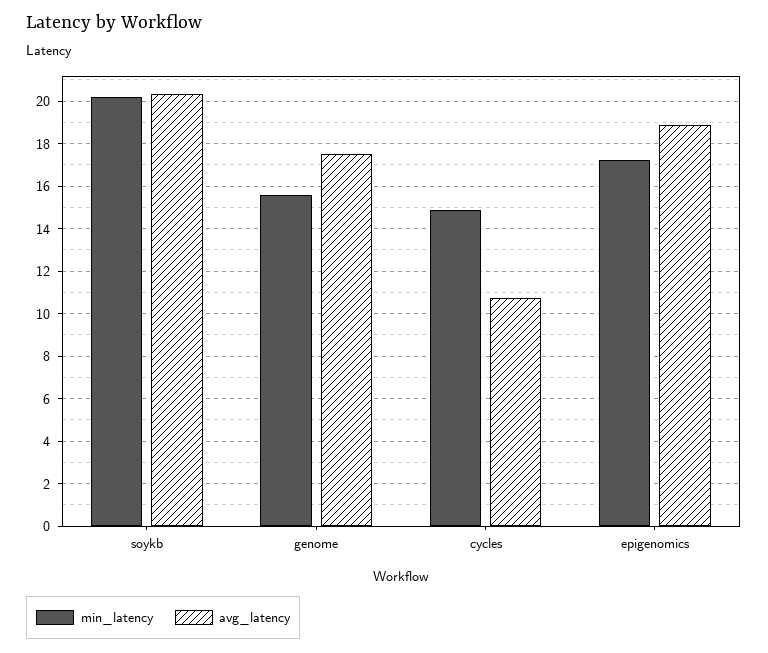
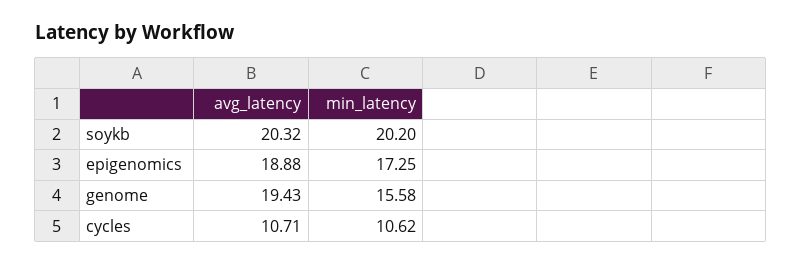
  {
    "min_latency": {
      "soykb": 20.2,
      "genome": 15.58,
-     "cycles": 15,
+     "cycles": 10.62,
      "epigenomics": 17.25
    },
    "avg_latency": {
      "soykb": 20.32,
-     "genome": 17.5,
+     "genome": 19.43,
      "cycles": 10.71,
      "epigenomics": 18.88
    }
  }

